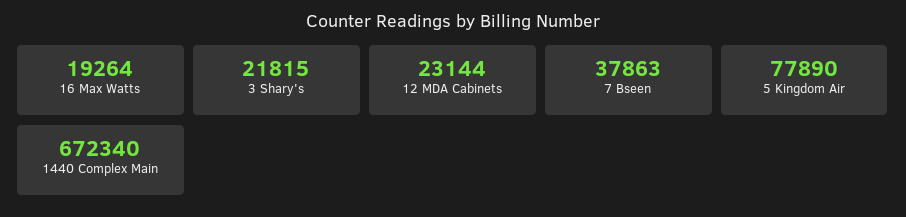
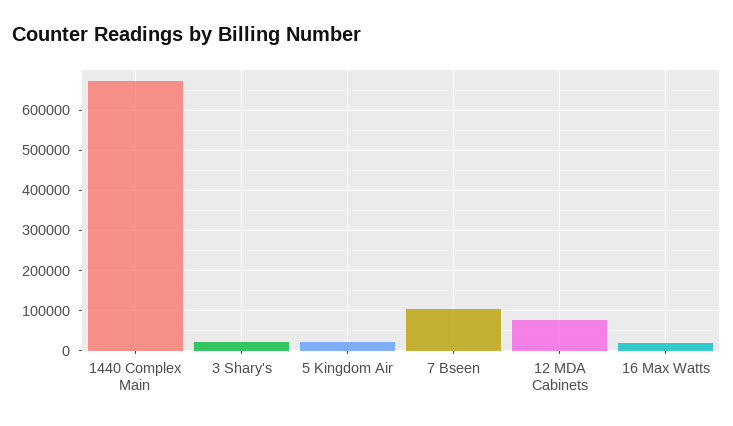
  {
    "16 Max Watts": 19264,
    "3 Shary's": 21815,
-   "12 MDA Cabinets": 23144,
+   "12 MDA Cabinets": 80000,
-   "7 Bseen": 37863,
+   "7 Bseen": 100000,
-   "5 Kingdom Air": 77890,
+   "5 Kingdom Air": 20000,
    "1440 Complex Main": 672340
  }

